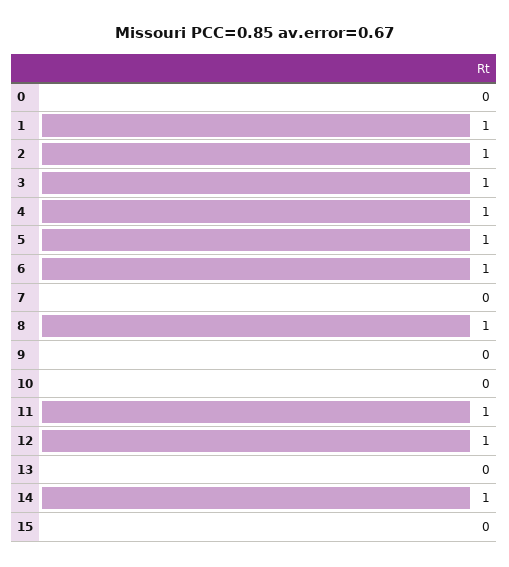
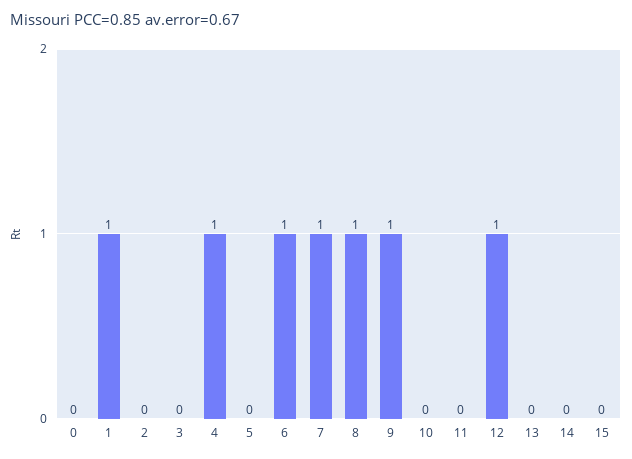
  {
    "0": 0,
    "1": 1,
-   "2": 1,
+   "2": 0,
-   "3": 1,
+   "3": 0,
    "4": 1,
-   "5": 1,
+   "5": 0,
    "6": 1,
-   "7": 0,
+   "7": 1,
    "8": 1,
-   "9": 0,
+   "9": 1,
    "10": 0,
-   "11": 1,
+   "11": 0,
    "12": 1,
    "13": 0,
-   "14": 1,
+   "14": 0,
    "15": 0
  }

